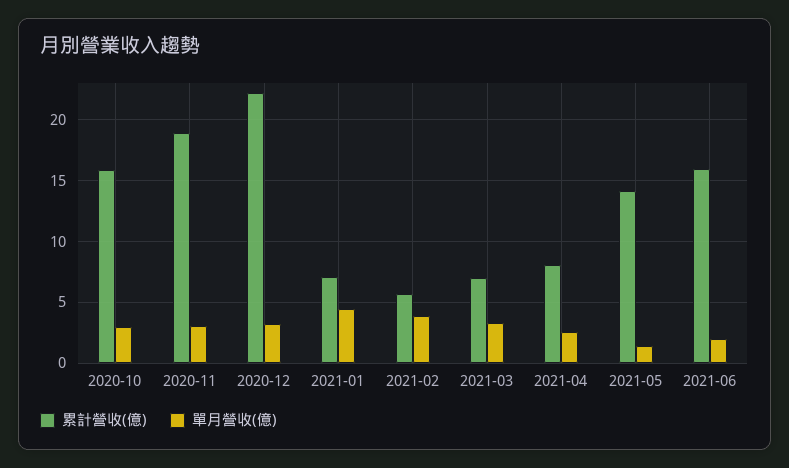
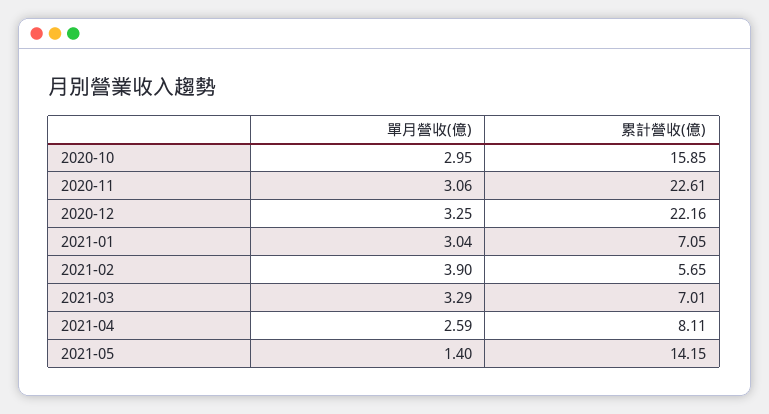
  {
    "累計營收(億)": {
      "2020-10": 15.85,
-     "2020-11": 19,
+     "2020-11": 22.61,
      "2020-12": 22.16,
      "2021-01": 7.05,
      "2021-02": 5.65,
      "2021-03": 7.01,
      "2021-04": 8.11,
-     "2021-05": 14.15,
+     "2021-05": 14.15
-     "2021-06": 16
    },
    "單月營收(億)": {
      "2020-10": 2.95,
      "2020-11": 3.06,
      "2020-12": 3.25,
-     "2021-01": 4.5,
+     "2021-01": 3.04,
      "2021-02": 3.9,
      "2021-03": 3.29,
      "2021-04": 2.59,
-     "2021-05": 1.4,
+     "2021-05": 1.4
-     "2021-06": 2
    }
  }

